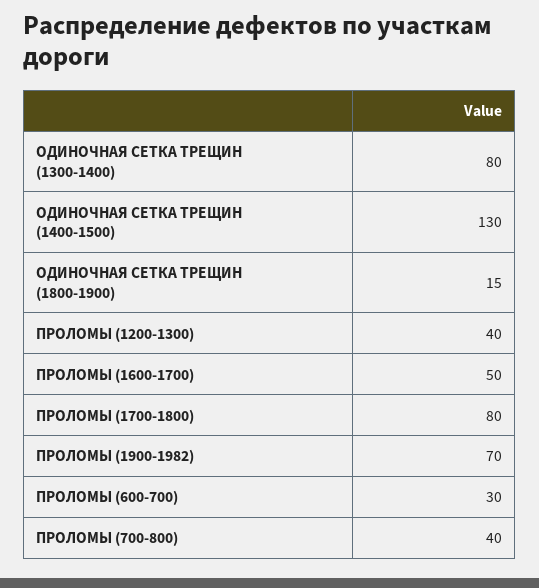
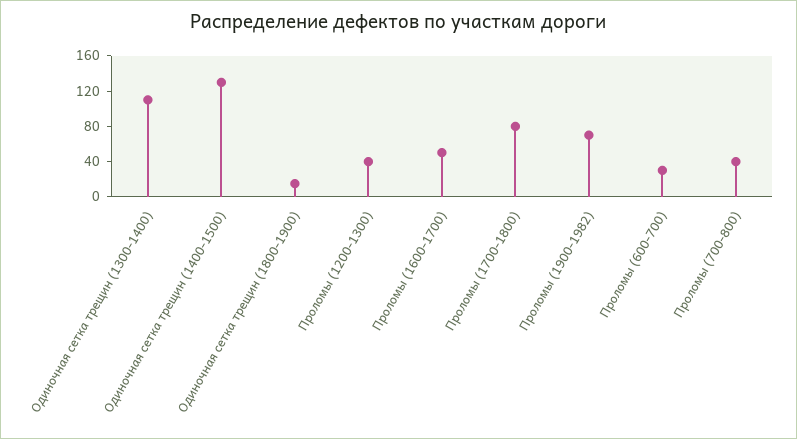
  {
-   "ОДИНОЧНАЯ СЕТКА ТРЕЩИН (1300-1400)": 80,
+   "ОДИНОЧНАЯ СЕТКА ТРЕЩИН (1300-1400)": 110,
    "ОДИНОЧНАЯ СЕТКА ТРЕЩИН (1400-1500)": 130,
    "ОДИНОЧНАЯ СЕТКА ТРЕЩИН (1800-1900)": 15,
    "ПРОЛОМЫ (1200-1300)": 40,
    "ПРОЛОМЫ (1600-1700)": 50,
    "ПРОЛОМЫ (1700-1800)": 80,
    "ПРОЛОМЫ (1900-1982)": 70,
    "ПРОЛОМЫ (600-700)": 30,
    "ПРОЛОМЫ (700-800)": 40
  }

